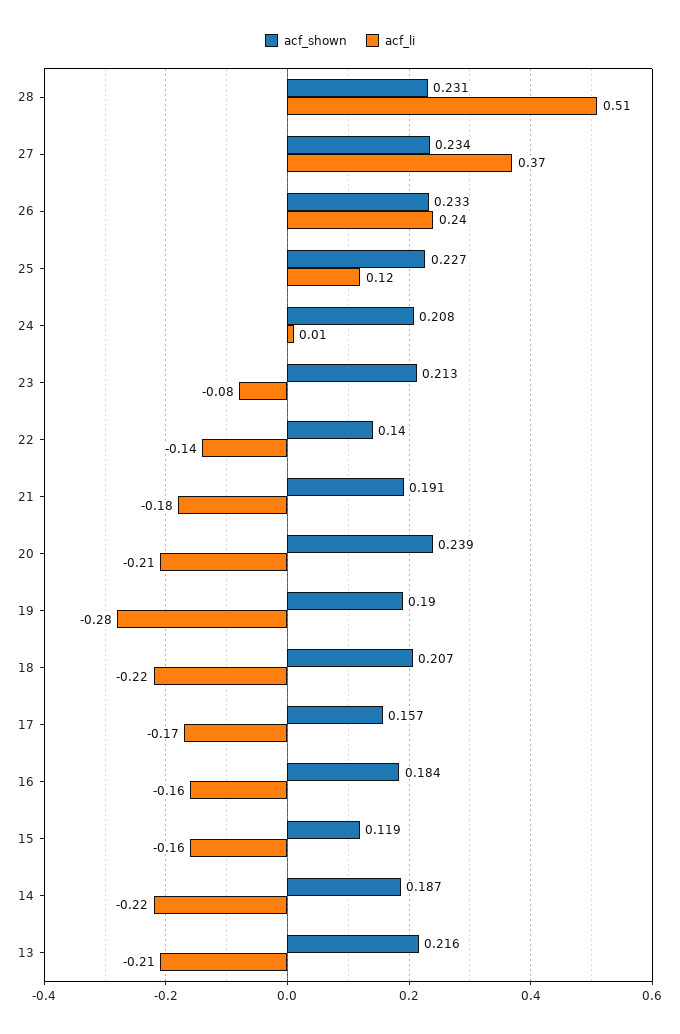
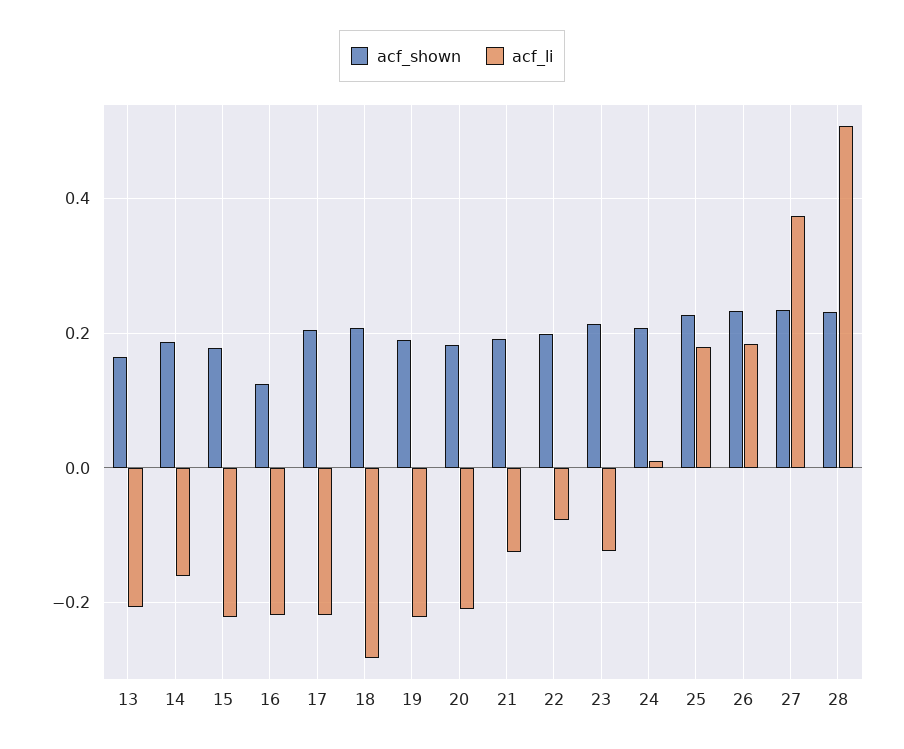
  {
    "acf_shown": {
      "28": 0.231,
      "27": 0.234,
      "26": 0.233,
      "25": 0.227,
      "24": 0.208,
      "23": 0.213,
-     "22": 0.14,
+     "22": 0.2,
      "21": 0.191,
-     "20": 0.239,
+     "20": 0.18,
      "19": 0.19,
      "18": 0.207,
-     "17": 0.157,
+     "17": 0.2,
-     "16": 0.184,
+     "16": 0.12,
-     "15": 0.119,
+     "15": 0.18,
      "14": 0.187,
-     "13": 0.216
+     "13": 0.16
    },
    "acf_li": {
      "28": 0.51,
      "27": 0.37,
-     "26": 0.24,
+     "26": 0.18,
-     "25": 0.12,
+     "25": 0.18,
      "24": 0.01,
-     "23": -0.08,
+     "23": -0.12,
-     "22": -0.14,
+     "22": -0.08,
-     "21": -0.18,
+     "21": -0.12,
      "20": -0.21,
-     "19": -0.28,
+     "19": -0.22,
-     "18": -0.22,
+     "18": -0.28,
-     "17": -0.17,
+     "17": -0.22,
-     "16": -0.16,
+     "16": -0.22,
-     "15": -0.16,
+     "15": -0.22,
-     "14": -0.22,
+     "14": -0.16,
      "13": -0.21
    }
  }

